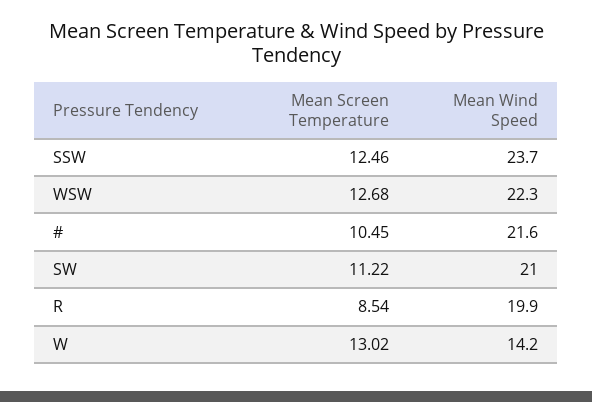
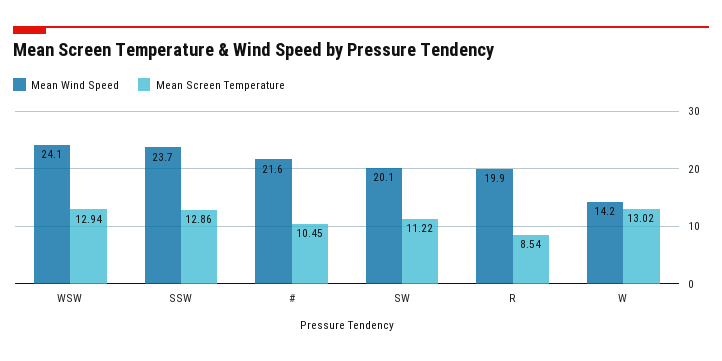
  {
    "Mean Screen Temperature": {
-     "SSW": 12.46,
+     "SSW": 12.86,
-     "WSW": 12.68,
+     "WSW": 12.94,
      "#": 10.45,
      "SW": 11.22,
      "R": 8.54,
      "W": 13.02
    },
    "Mean Wind Speed": {
      "SSW": 23.7,
-     "WSW": 22.3,
+     "WSW": 24.1,
      "#": 21.6,
-     "SW": 21,
+     "SW": 20.1,
      "R": 19.9,
      "W": 14.2
    }
  }

